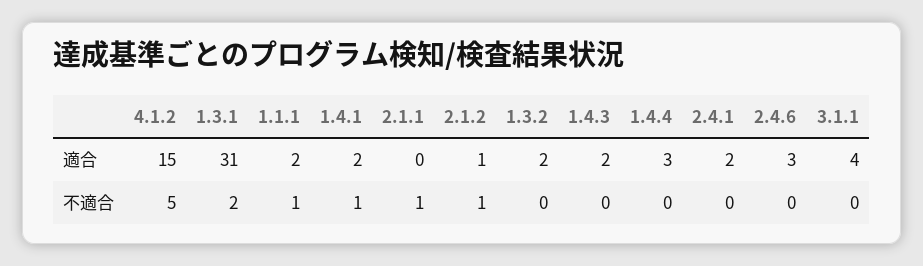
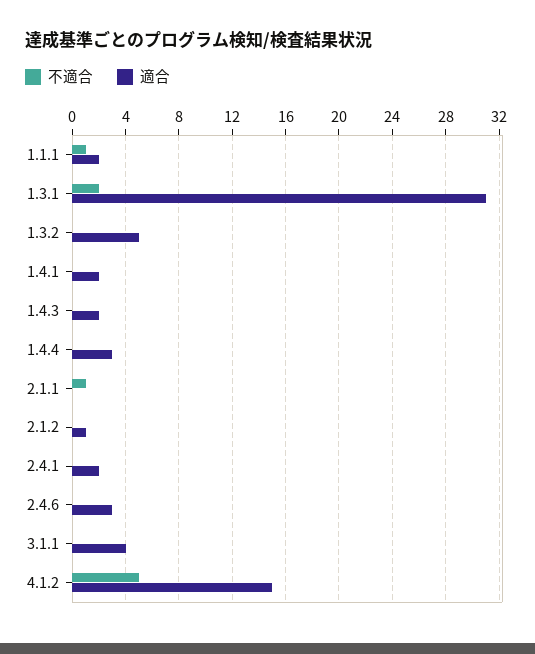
  {
    "適合": {
      "4.1.2": 15,
      "1.3.1": 31,
      "1.1.1": 2,
      "1.4.1": 2,
      "2.1.1": 0,
      "2.1.2": 1,
-     "1.3.2": 2,
+     "1.3.2": 5,
      "1.4.3": 2,
      "1.4.4": 3,
      "2.4.1": 2,
      "2.4.6": 3,
      "3.1.1": 4
    },
    "不適合": {
      "4.1.2": 5,
      "1.3.1": 2,
      "1.1.1": 1,
-     "1.4.1": 1,
+     "1.4.1": 0,
      "2.1.1": 1,
-     "2.1.2": 1,
+     "2.1.2": 0,
      "1.3.2": 0,
      "1.4.3": 0,
      "1.4.4": 0,
      "2.4.1": 0,
      "2.4.6": 0,
      "3.1.1": 0
    }
  }

